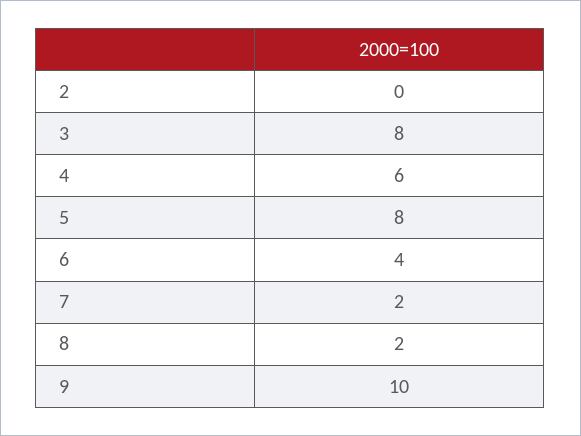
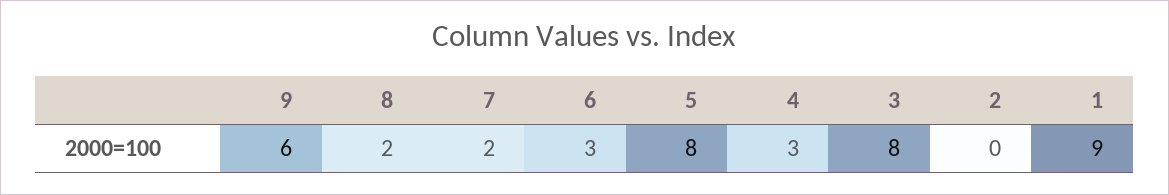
  {
    "2": 0,
    "3": 8,
-   "4": 6,
+   "4": 3,
    "5": 8,
-   "6": 4,
+   "6": 3,
    "7": 2,
    "8": 2,
-   "9": 10
+   "9": 6,
+   "1": 9
  }

